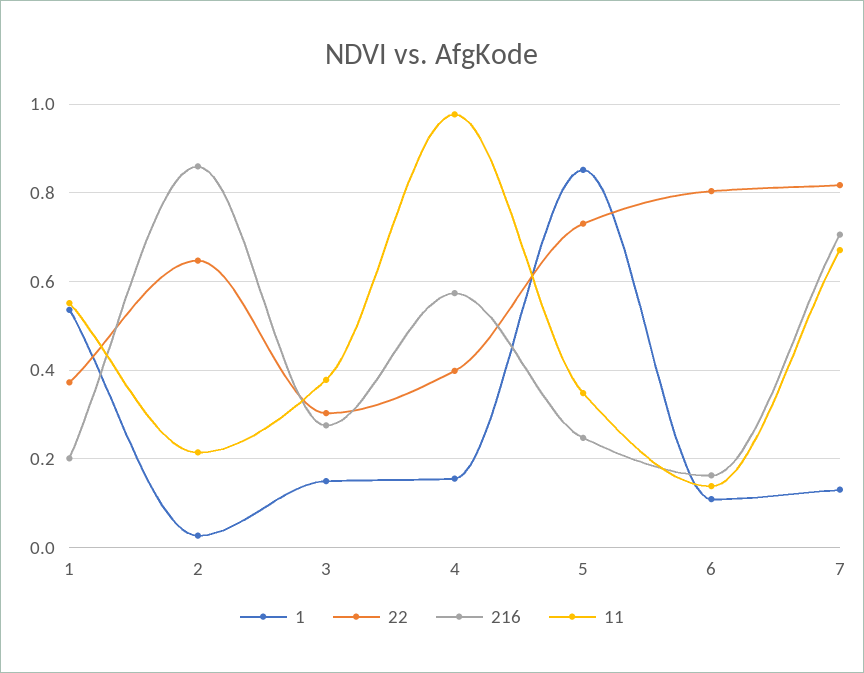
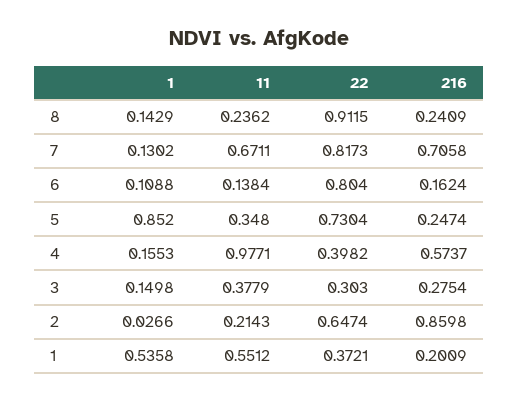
  {
    "1": {
      "1": 0.5358,
      "2": 0.0266,
      "3": 0.1498,
      "4": 0.1553,
      "5": 0.852,
      "6": 0.1088,
-     "7": 0.1302
+     "7": 0.1302,
+     "8": 0.1429
    },
    "22": {
      "1": 0.3721,
      "2": 0.6474,
      "3": 0.303,
      "4": 0.3982,
      "5": 0.7304,
      "6": 0.804,
-     "7": 0.8173
+     "7": 0.8173,
+     "8": 0.9115
    },
    "216": {
      "1": 0.2009,
      "2": 0.8598,
      "3": 0.2754,
      "4": 0.5737,
      "5": 0.2474,
      "6": 0.1624,
-     "7": 0.7058
+     "7": 0.7058,
+     "8": 0.2409
    },
    "11": {
      "1": 0.5512,
      "2": 0.2143,
      "3": 0.3779,
      "4": 0.9771,
      "5": 0.348,
      "6": 0.1384,
-     "7": 0.6711
+     "7": 0.6711,
+     "8": 0.2362
    }
  }

